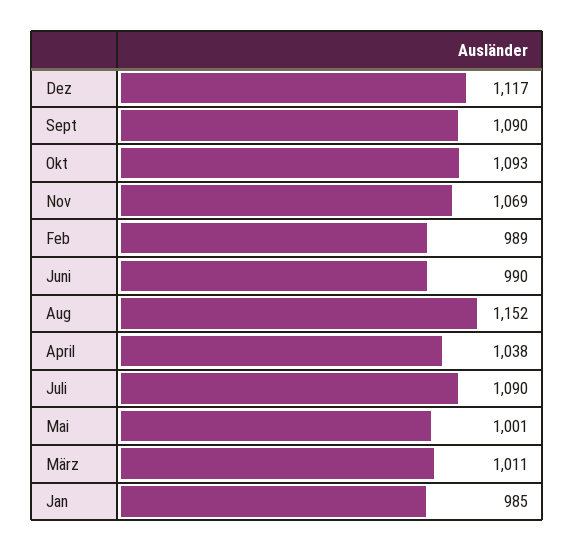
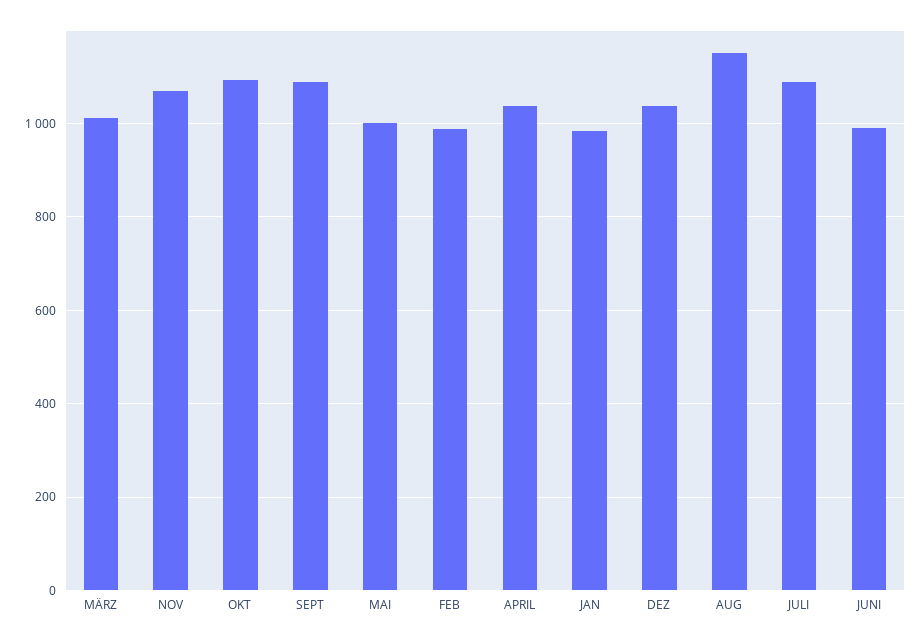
  {
-   "Dez": 1117,
+   "Dez": 1040,
    "Sept": 1090,
    "Okt": 1093,
    "Nov": 1069,
    "Feb": 989,
    "Juni": 990,
    "Aug": 1152,
    "April": 1038,
    "Juli": 1090,
    "Mai": 1001,
    "März": 1011,
    "Jan": 985
  }

